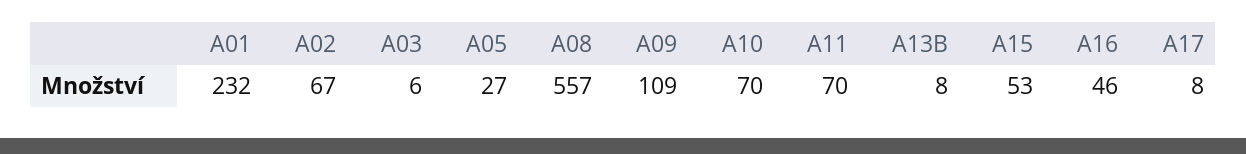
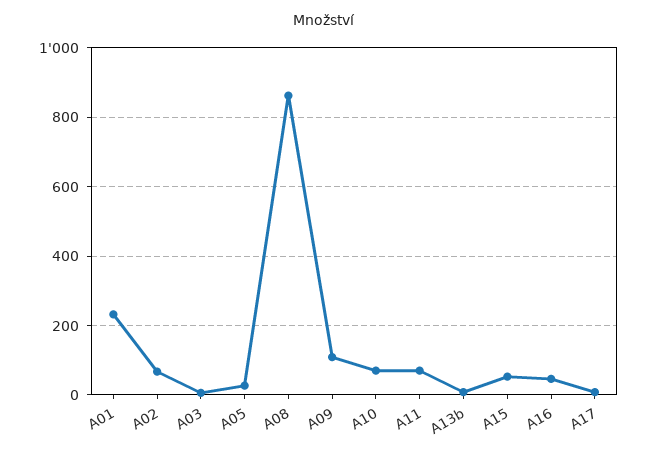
  {
    "A01": 232,
    "A02": 67,
    "A03": 6,
    "A05": 27,
-   "A08": 557,
+   "A08": 860,
    "A09": 109,
    "A10": 70,
    "A11": 70,
    "A13B": 8,
    "A15": 53,
    "A16": 46,
    "A17": 8
  }

